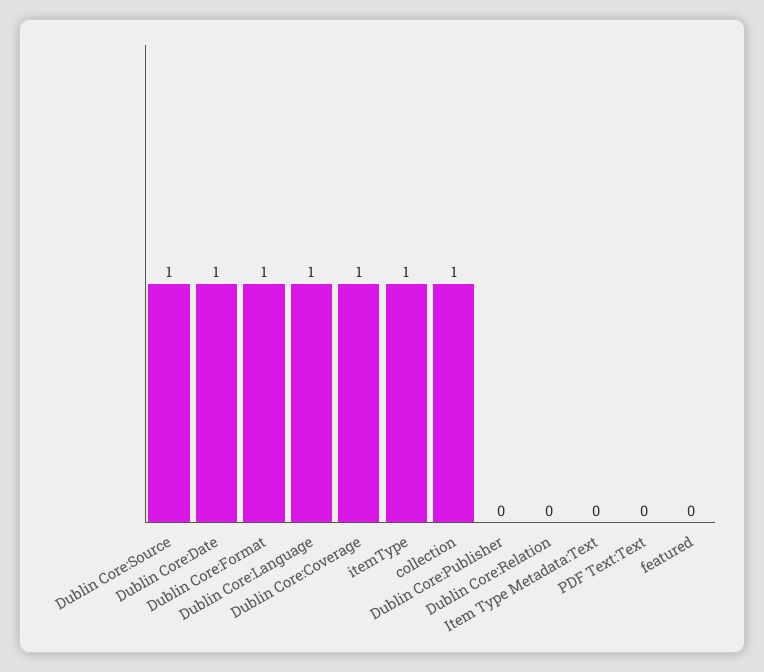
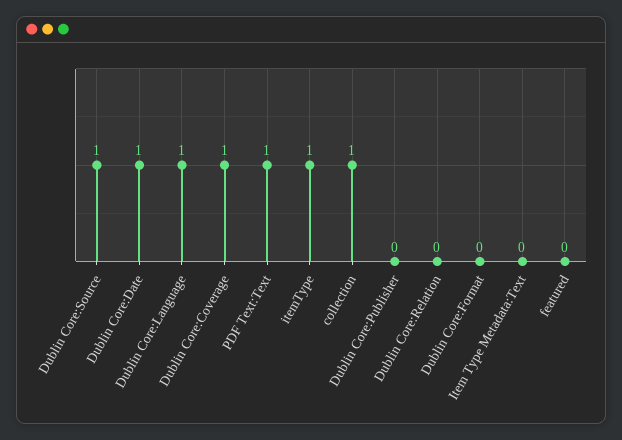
  {
    "Dublin Core:Source": 1,
    "Dublin Core:Date": 1,
-   "Dublin Core:Format": 1,
+   "Dublin Core:Format": 0,
    "Dublin Core:Language": 1,
    "Dublin Core:Coverage": 1,
    "itemType": 1,
    "collection": 1,
    "Dublin Core:Publisher": 0,
    "Dublin Core:Relation": 0,
    "Item Type Metadata:Text": 0,
-   "PDF Text:Text": 0,
+   "PDF Text:Text": 1,
    "featured": 0
  }

